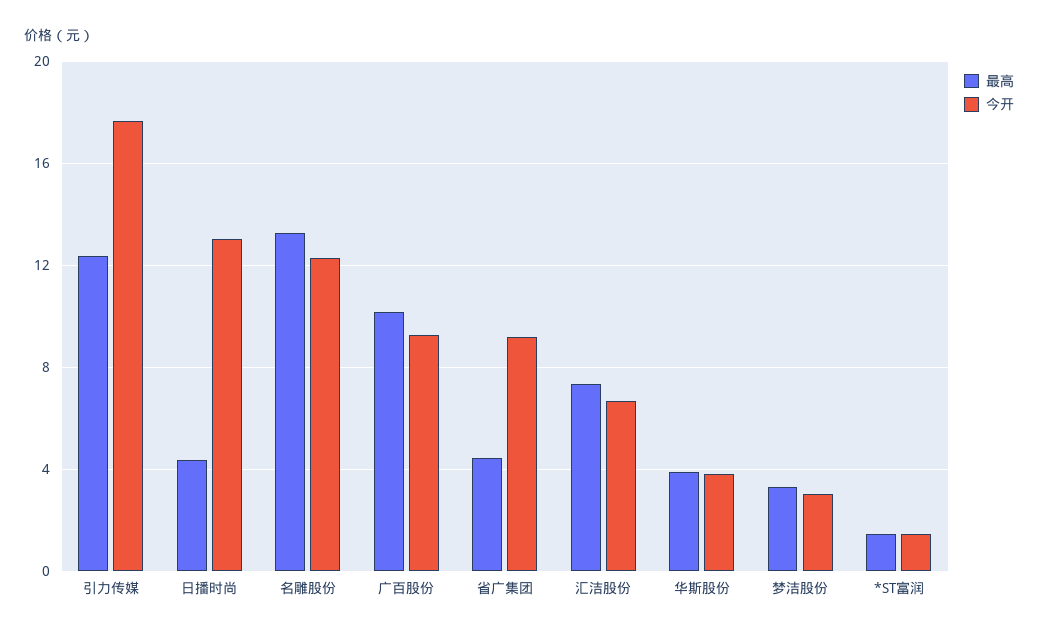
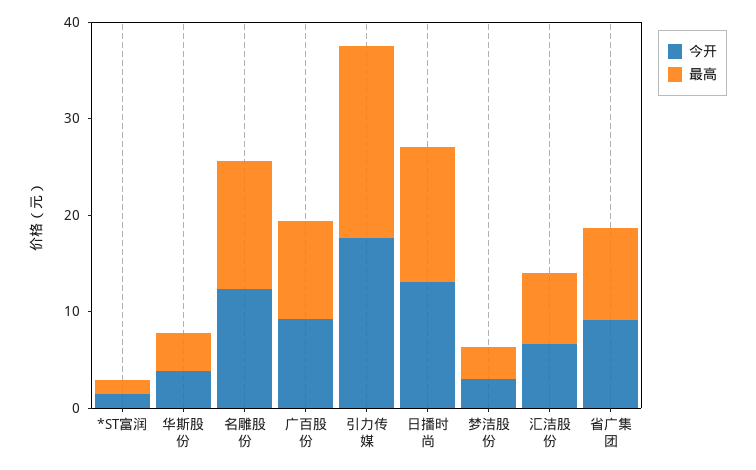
  {
    "最高": {
-     "引力传媒": 12.5,
+     "引力传媒": 20,
-     "日播时尚": 4.5,
+     "日播时尚": 14,
      "名雕股份": 13.5,
      "广百股份": 10,
-     "省广集团": 4.5,
+     "省广集团": 10,
      "汇洁股份": 7.5,
      "华斯股份": 4,
      "梦洁股份": 3.5,
      "*ST富润": 1.5
    },
    "今开": {
      "引力传媒": 17.5,
      "日播时尚": 13,
      "名雕股份": 12.5,
      "广百股份": 9.5,
      "省广集团": 9,
      "汇洁股份": 6.5,
      "华斯股份": 4,
      "梦洁股份": 3,
      "*ST富润": 1.5
    }
  }

